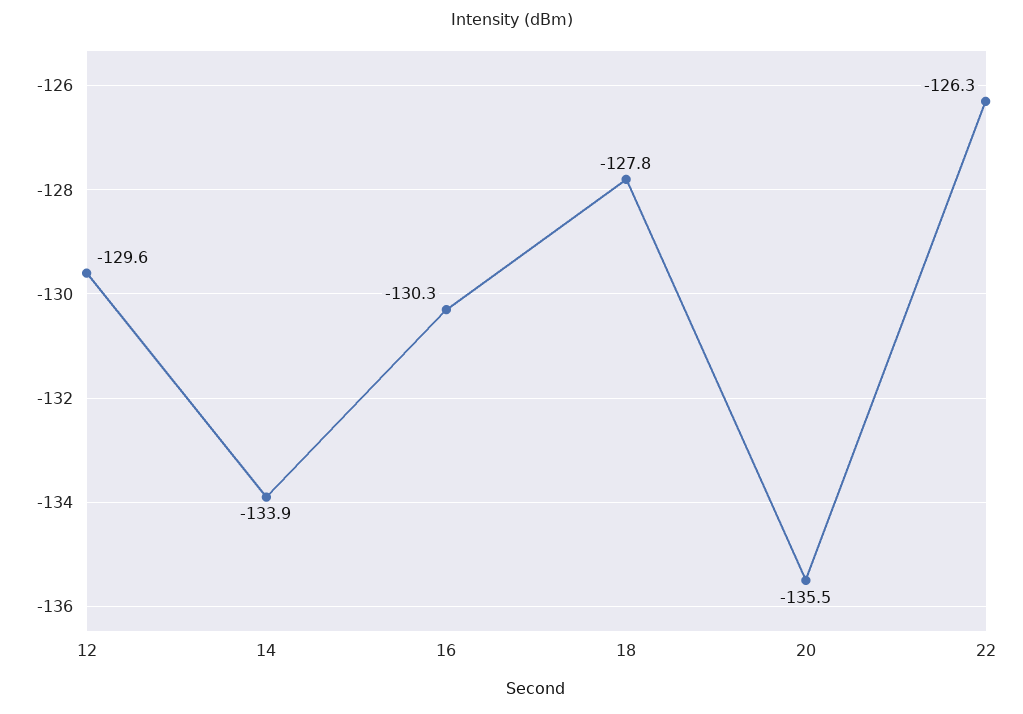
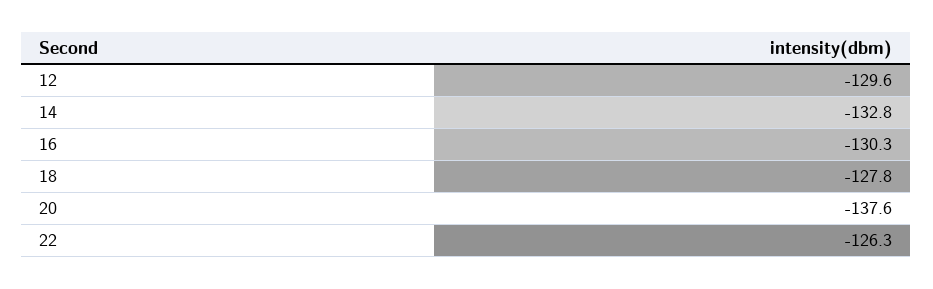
  {
    "12": -129.6,
-   "14": -133.9,
+   "14": -132.8,
    "16": -130.3,
    "18": -127.8,
-   "20": -135.5,
+   "20": -137.6,
    "22": -126.3
  }

